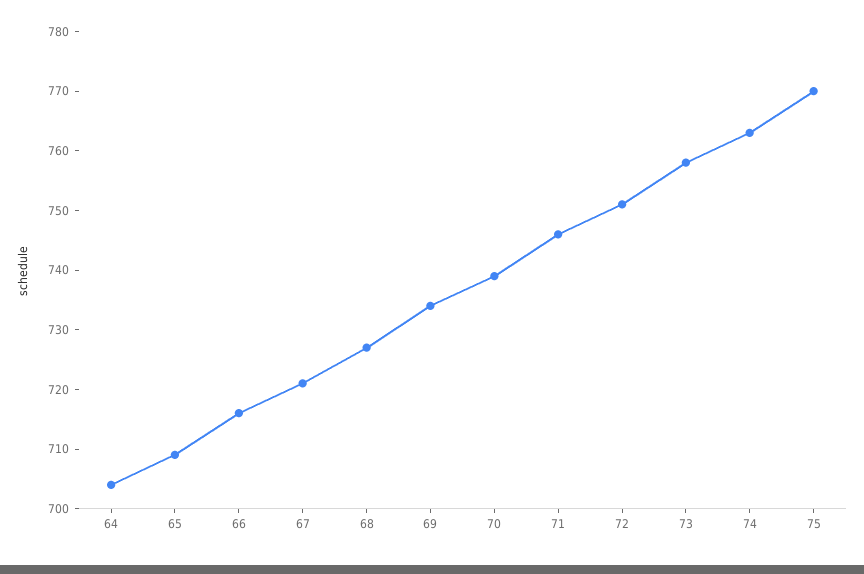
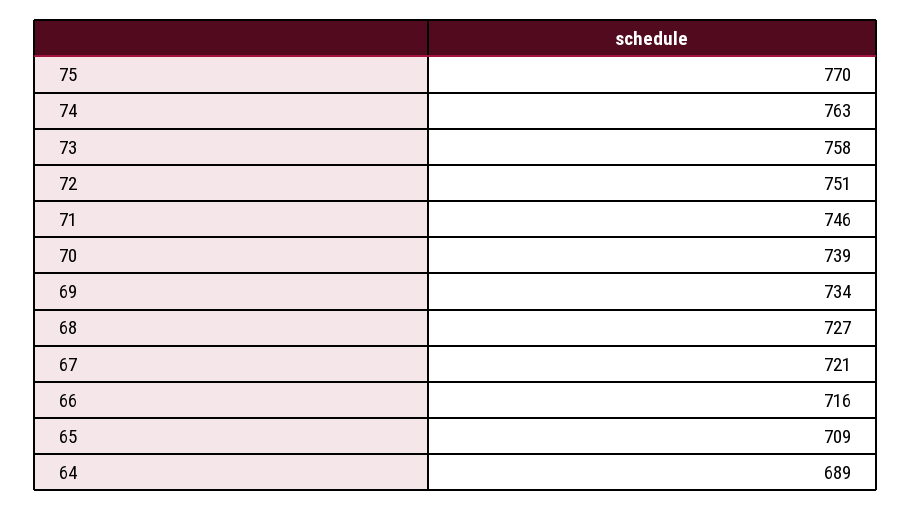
  {
-   "64": 705,
+   "64": 689,
    "65": 709,
    "66": 716,
    "67": 721,
    "68": 727,
    "69": 734,
    "70": 739,
    "71": 746,
    "72": 751,
    "73": 758,
    "74": 763,
    "75": 770
  }

